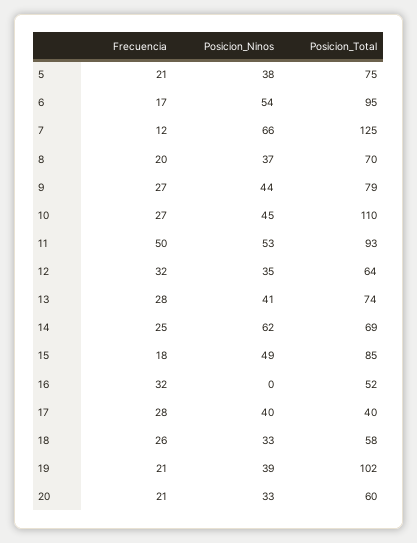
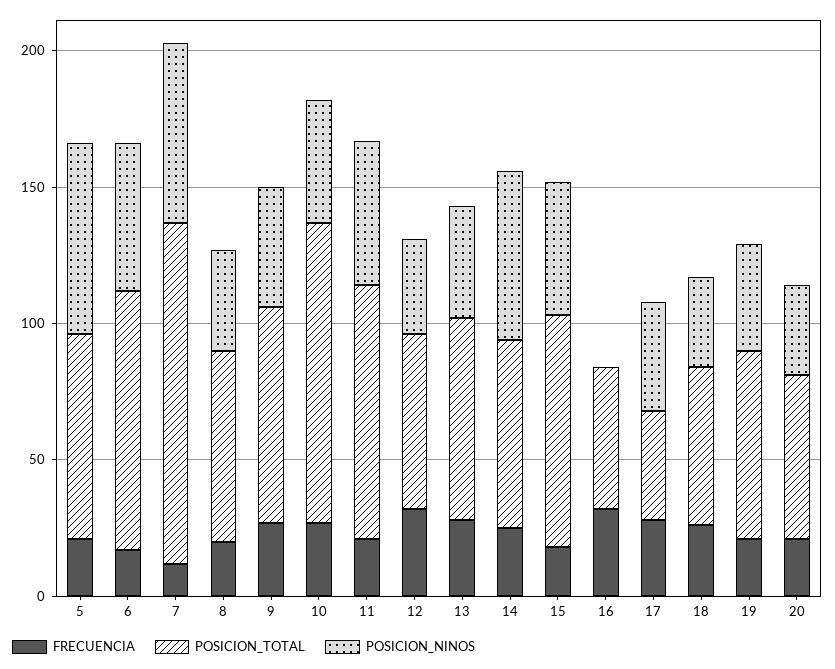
  {
    "Frecuencia": {
      "5": 21,
      "6": 17,
      "7": 12,
      "8": 20,
      "9": 27,
      "10": 27,
-     "11": 50,
+     "11": 20,
      "12": 32,
      "13": 28,
      "14": 25,
      "15": 18,
      "16": 32,
      "17": 28,
      "18": 26,
      "19": 21,
      "20": 21
    },
    "Posicion_Ninos": {
-     "5": 38,
+     "5": 70,
      "6": 54,
      "7": 66,
      "8": 37,
      "9": 44,
      "10": 45,
      "11": 53,
      "12": 35,
      "13": 41,
      "14": 62,
      "15": 49,
      "16": 0,
      "17": 40,
      "18": 33,
      "19": 39,
      "20": 33
    },
    "Posicion_Total": {
      "5": 75,
      "6": 95,
      "7": 125,
      "8": 70,
      "9": 79,
      "10": 110,
      "11": 93,
      "12": 64,
      "13": 74,
      "14": 69,
      "15": 85,
      "16": 52,
      "17": 40,
      "18": 58,
-     "19": 102,
+     "19": 70,
      "20": 60
    }
  }

